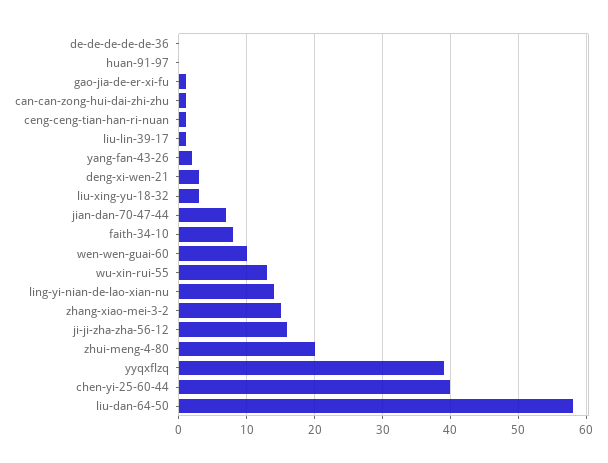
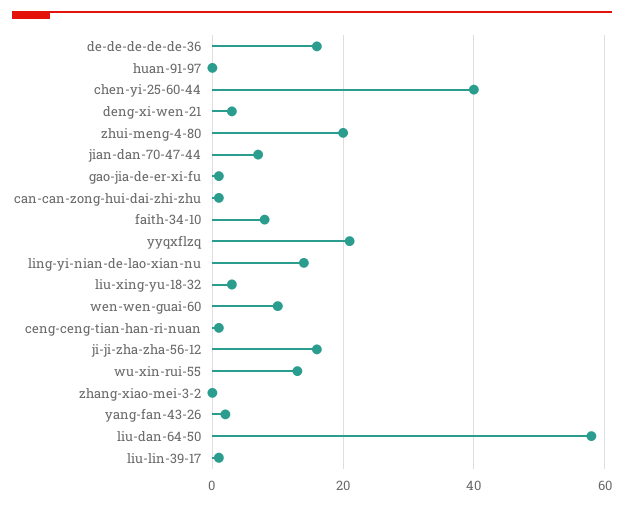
  {
-   "de-de-de-de-de-36": 0,
+   "de-de-de-de-de-36": 15,
    "huan-91-97": 0,
    "gao-jia-de-er-xi-fu": 1,
    "can-can-zong-hui-dai-zhi-zhu": 1,
    "ceng-ceng-tian-han-ri-nuan": 1,
    "liu-lin-39-17": 1,
    "yang-fan-43-26": 2,
    "deng-xi-wen-21": 3,
    "liu-xing-yu-18-32": 3,
    "jian-dan-70-47-44": 7,
    "faith-34-10": 8,
    "wen-wen-guai-60": 10,
    "wu-xin-rui-55": 13,
    "ling-yi-nian-de-lao-xian-nu": 14,
-   "zhang-xiao-mei-3-2": 15,
+   "zhang-xiao-mei-3-2": 0,
    "ji-ji-zha-zha-56-12": 16,
    "zhui-meng-4-80": 20,
-   "yyqxflzq": 39,
+   "yyqxflzq": 20,
    "chen-yi-25-60-44": 40,
    "liu-dan-64-50": 58
  }

